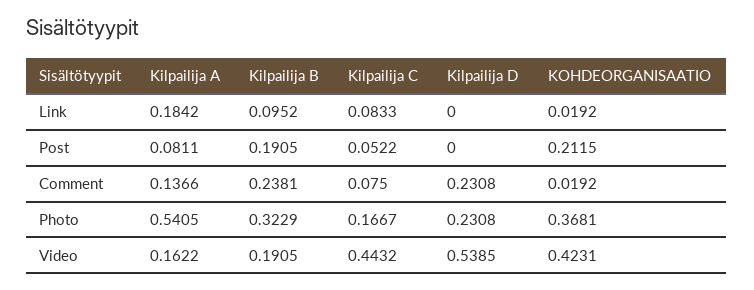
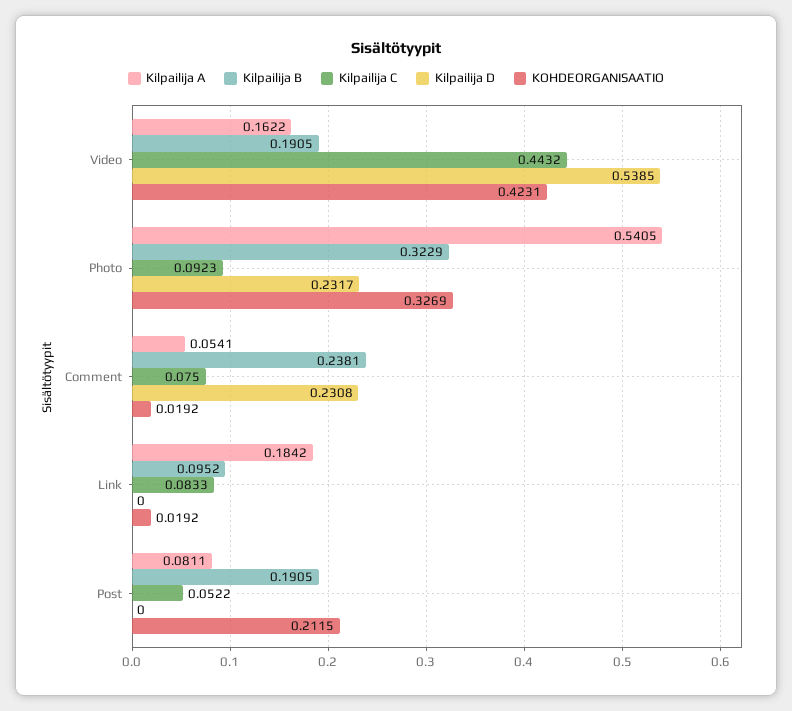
  {
    "Kilpailija A": {
      "Link": 0.1842,
      "Post": 0.0811,
-     "Comment": 0.1366,
+     "Comment": 0.0541,
      "Photo": 0.5405,
      "Video": 0.1622
    },
    "Kilpailija B": {
      "Link": 0.0952,
      "Post": 0.1905,
      "Comment": 0.2381,
      "Photo": 0.3229,
      "Video": 0.1905
    },
    "Kilpailija C": {
      "Link": 0.0833,
      "Post": 0.0522,
      "Comment": 0.075,
-     "Photo": 0.1667,
+     "Photo": 0.0923,
      "Video": 0.4432
    },
    "Kilpailija D": {
      "Link": 0,
      "Post": 0,
      "Comment": 0.2308,
-     "Photo": 0.2308,
+     "Photo": 0.2317,
      "Video": 0.5385
    },
    "KOHDEORGANISAATIO": {
      "Link": 0.0192,
      "Post": 0.2115,
      "Comment": 0.0192,
-     "Photo": 0.3681,
+     "Photo": 0.3269,
      "Video": 0.4231
    }
  }

